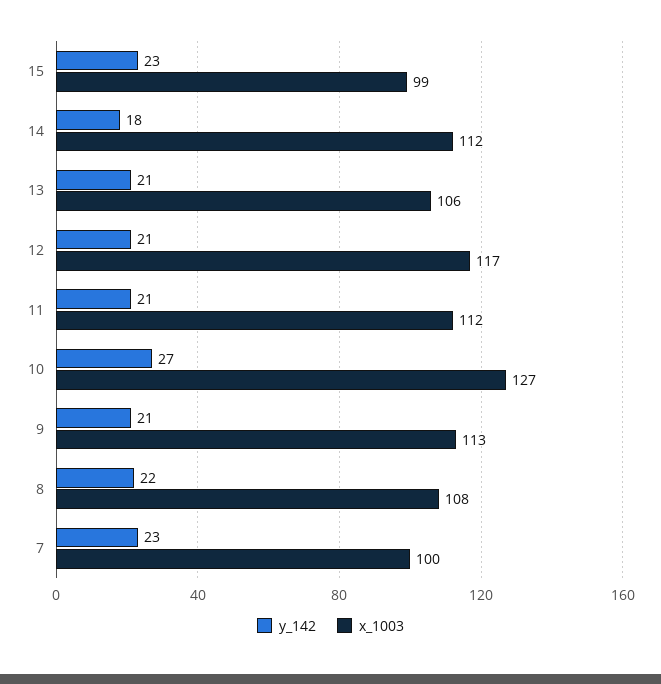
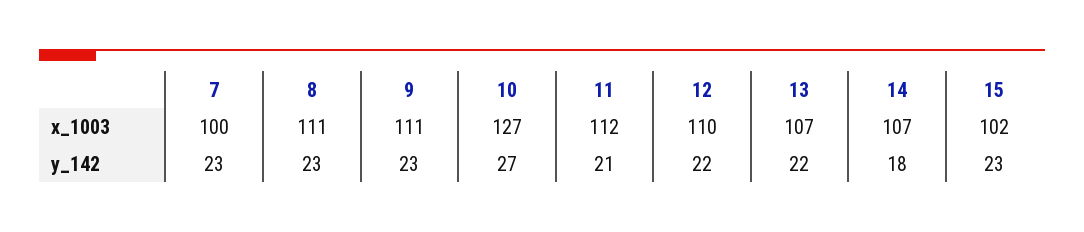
  {
    "y_142": {
      "15": 23,
      "14": 18,
-     "13": 21,
+     "13": 22,
-     "12": 21,
+     "12": 22,
      "11": 21,
      "10": 27,
-     "9": 21,
+     "9": 23,
-     "8": 22,
+     "8": 23,
      "7": 23
    },
    "x_1003": {
-     "15": 99,
+     "15": 102,
-     "14": 112,
+     "14": 107,
-     "13": 106,
+     "13": 107,
-     "12": 117,
+     "12": 110,
      "11": 112,
      "10": 127,
-     "9": 113,
+     "9": 111,
-     "8": 108,
+     "8": 111,
      "7": 100
    }
  }

